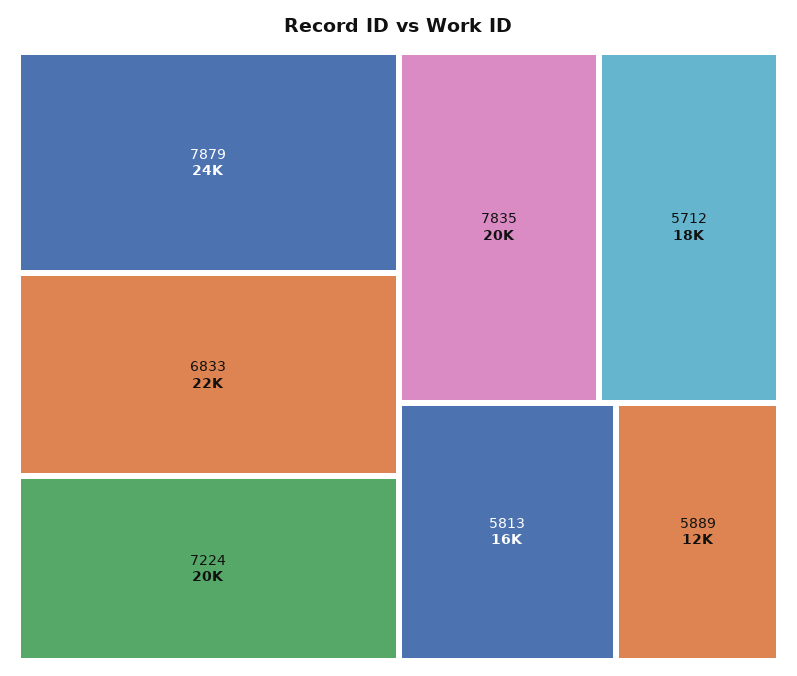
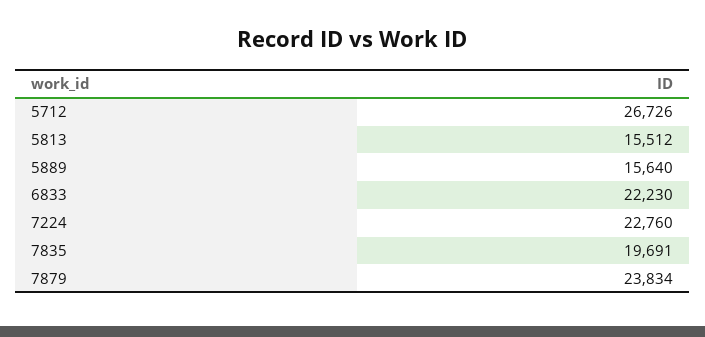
  {
    "7879": 23834,
    "6833": 22230,
-   "7224": 20000,
+   "7224": 22760,
    "7835": 19691,
-   "5712": 18000,
+   "5712": 26726,
    "5813": 15512,
-   "5889": 12000
+   "5889": 15640
  }

